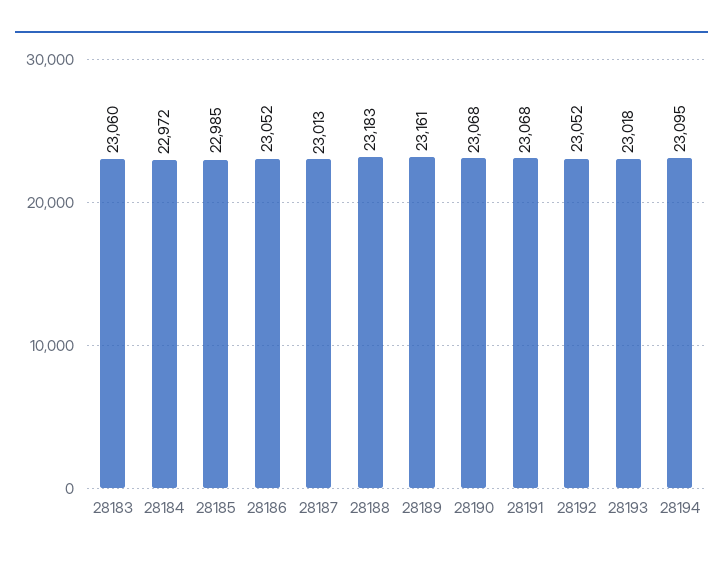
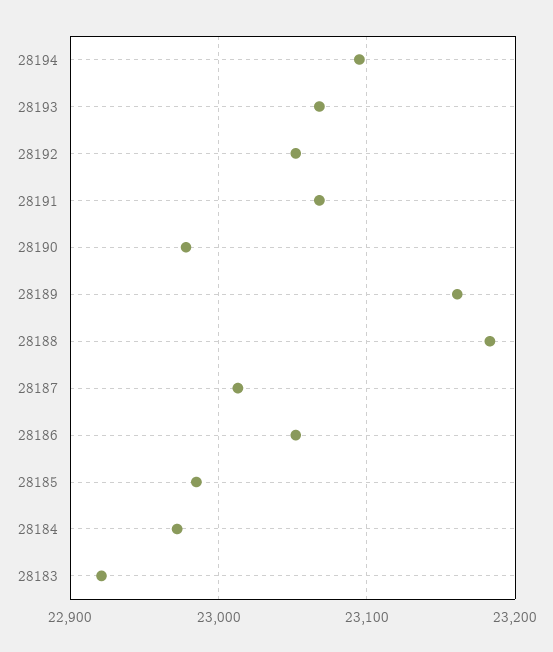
  {
-   "28183": 23060,
+   "28183": 22920,
    "28184": 22972,
    "28185": 22985,
    "28186": 23052,
    "28187": 23013,
    "28188": 23183,
    "28189": 23161,
-   "28190": 23068,
+   "28190": 22980,
    "28191": 23068,
    "28192": 23052,
-   "28193": 23018,
+   "28193": 23070,
    "28194": 23095
  }

